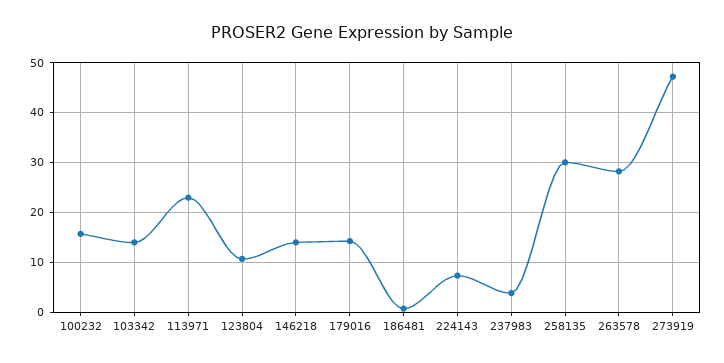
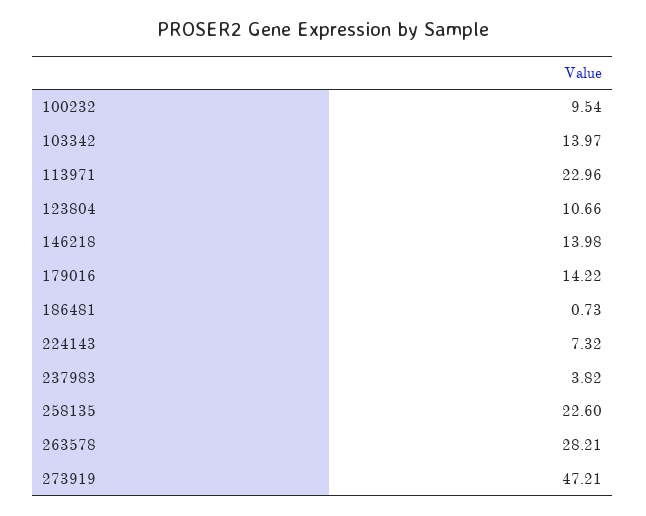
  {
-   "100232": 16,
+   "100232": 9.54,
    "103342": 13.97,
    "113971": 22.96,
    "123804": 10.66,
    "146218": 13.98,
    "179016": 14.22,
    "186481": 0.73,
    "224143": 7.32,
    "237983": 3.82,
-   "258135": 30,
+   "258135": 22.6,
    "263578": 28.21,
    "273919": 47.21
  }

